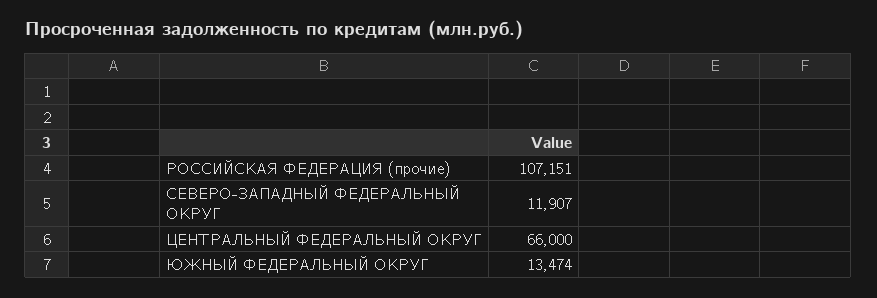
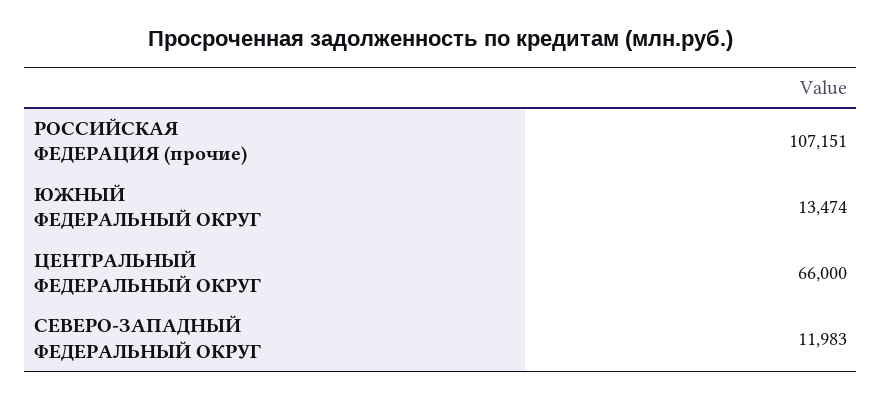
  {
    "РОССИЙСКАЯ ФЕДЕРАЦИЯ (прочие)": 107151,
-   "СЕВЕРО-ЗАПАДНЫЙ ФЕДЕРАЛЬНЫЙ ОКРУГ": 11907,
+   "СЕВЕРО-ЗАПАДНЫЙ ФЕДЕРАЛЬНЫЙ ОКРУГ": 11983,
    "ЦЕНТРАЛЬНЫЙ ФЕДЕРАЛЬНЫЙ ОКРУГ": 66000,
    "ЮЖНЫЙ ФЕДЕРАЛЬНЫЙ ОКРУГ": 13474
  }

